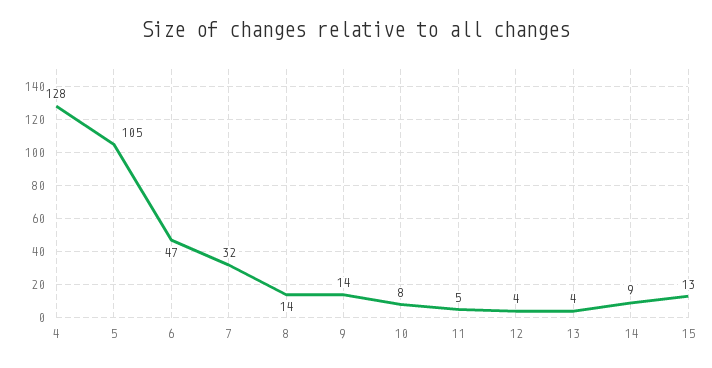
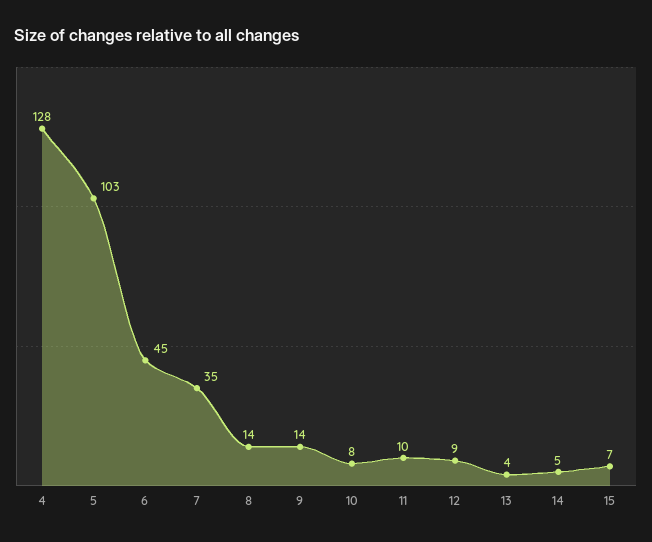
  {
    "4": 128,
-   "5": 105,
+   "5": 103,
-   "6": 47,
+   "6": 45,
-   "7": 32,
+   "7": 35,
    "8": 14,
    "9": 14,
    "10": 8,
-   "11": 5,
+   "11": 10,
-   "12": 4,
+   "12": 9,
    "13": 4,
-   "14": 9,
+   "14": 5,
-   "15": 13
+   "15": 7
  }

